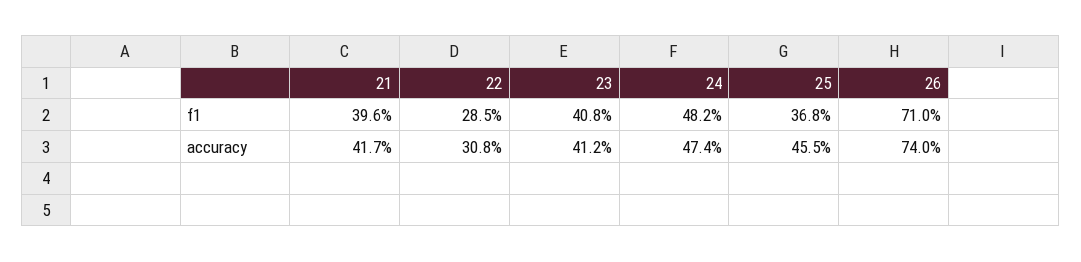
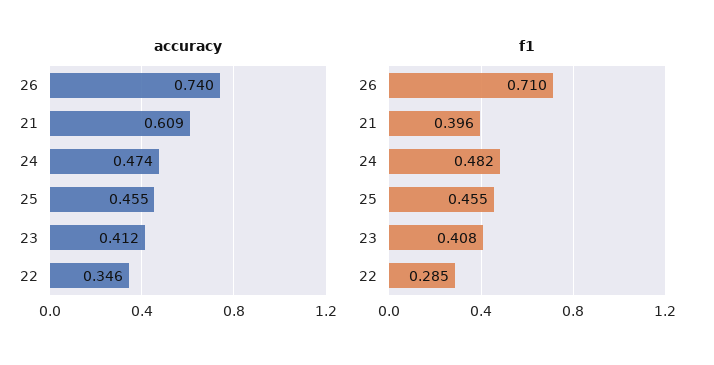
  {
    "f1": {
      "21": 0.396,
      "22": 0.285,
      "23": 0.408,
      "24": 0.482,
-     "25": 0.368,
+     "25": 0.455,
      "26": 0.71
    },
    "accuracy": {
-     "21": 0.417,
+     "21": 0.609,
-     "22": 0.308,
+     "22": 0.346,
      "23": 0.412,
      "24": 0.474,
      "25": 0.455,
      "26": 0.74
    }
  }

